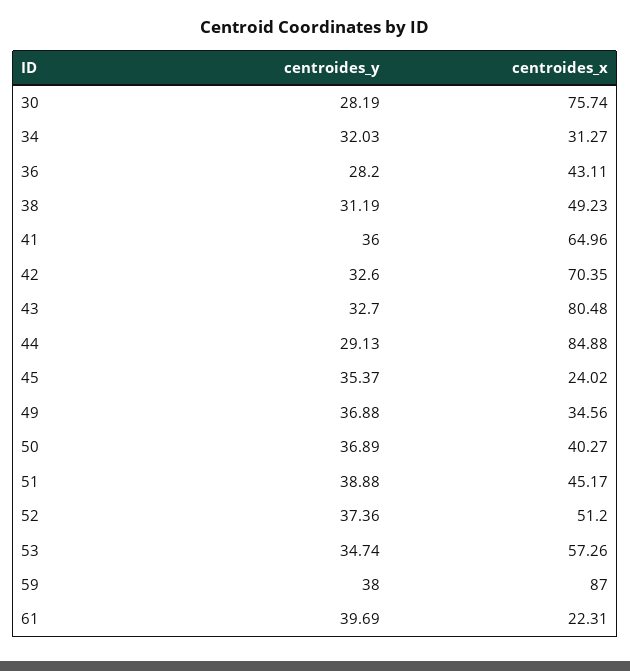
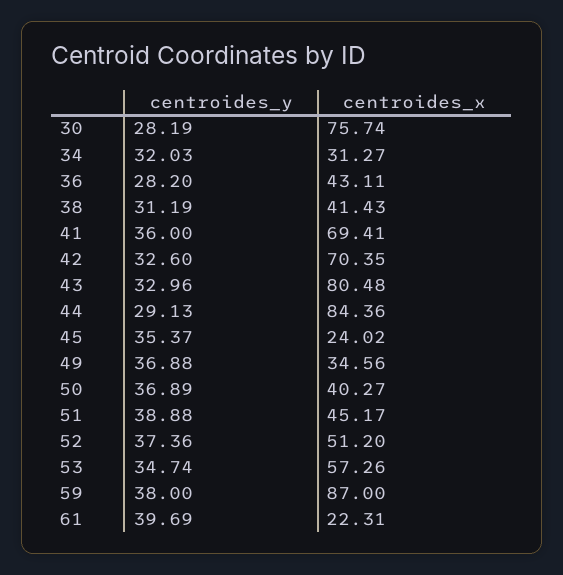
  {
    "centroides_y": {
      "30": 28.19,
      "34": 32.03,
      "36": 28.2,
      "38": 31.19,
      "41": 36,
      "42": 32.6,
-     "43": 32.7,
+     "43": 32.96,
      "44": 29.13,
      "45": 35.37,
      "49": 36.88,
      "50": 36.89,
      "51": 38.88,
      "52": 37.36,
      "53": 34.74,
      "59": 38,
      "61": 39.69
    },
    "centroides_x": {
      "30": 75.74,
      "34": 31.27,
      "36": 43.11,
-     "38": 49.23,
+     "38": 41.43,
-     "41": 64.96,
+     "41": 69.41,
      "42": 70.35,
      "43": 80.48,
-     "44": 84.88,
+     "44": 84.36,
      "45": 24.02,
      "49": 34.56,
      "50": 40.27,
      "51": 45.17,
      "52": 51.2,
      "53": 57.26,
      "59": 87,
      "61": 22.31
    }
  }

